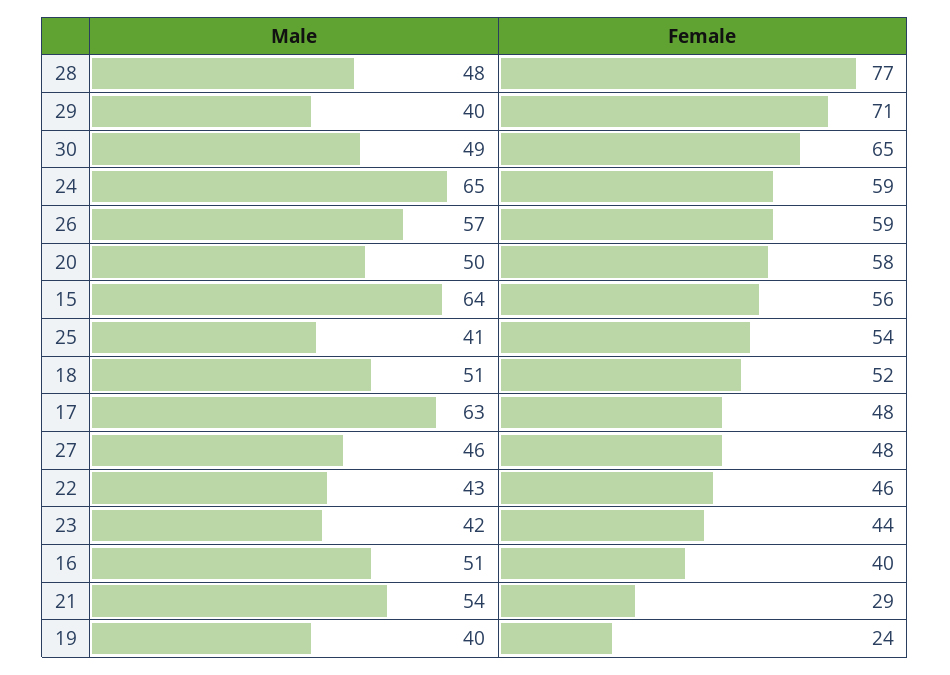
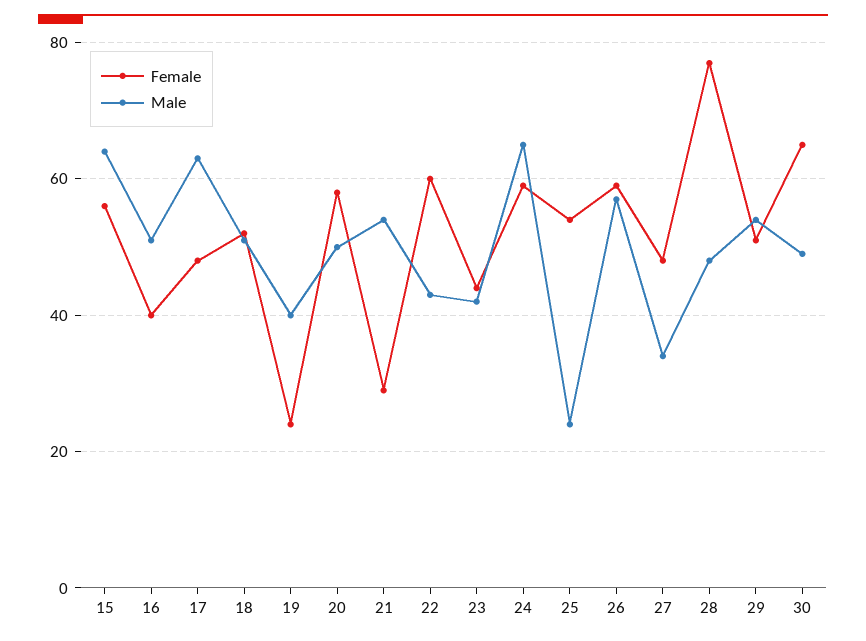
  {
    "Male": {
      "28": 48,
-     "29": 40,
+     "29": 55,
      "30": 49,
      "24": 65,
      "26": 57,
      "20": 50,
      "15": 64,
-     "25": 41,
+     "25": 25,
      "18": 51,
      "17": 63,
-     "27": 46,
+     "27": 35,
      "22": 43,
      "23": 42,
      "16": 51,
      "21": 54,
      "19": 40
    },
    "Female": {
      "28": 77,
-     "29": 71,
+     "29": 50,
      "30": 65,
      "24": 59,
      "26": 59,
      "20": 58,
      "15": 56,
      "25": 54,
      "18": 52,
      "17": 48,
      "27": 48,
-     "22": 46,
+     "22": 60,
      "23": 44,
      "16": 40,
      "21": 29,
      "19": 24
    }
  }

